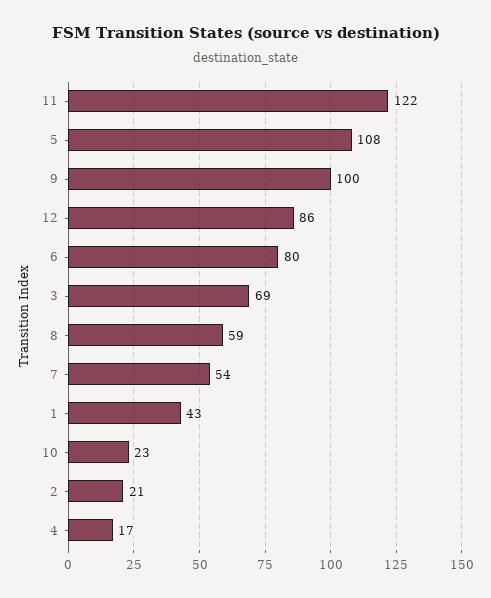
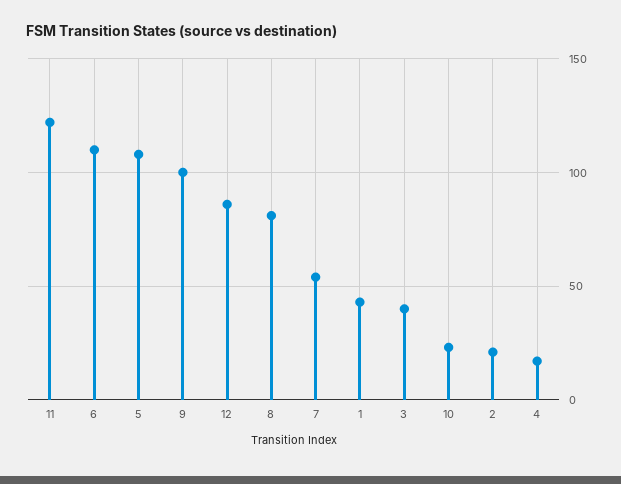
  {
    "11": 122,
    "5": 108,
    "9": 100,
    "12": 86,
-   "6": 80,
+   "6": 110,
-   "3": 69,
+   "3": 40,
-   "8": 59,
+   "8": 80,
    "7": 54,
    "1": 43,
    "10": 23,
    "2": 21,
    "4": 17
  }

